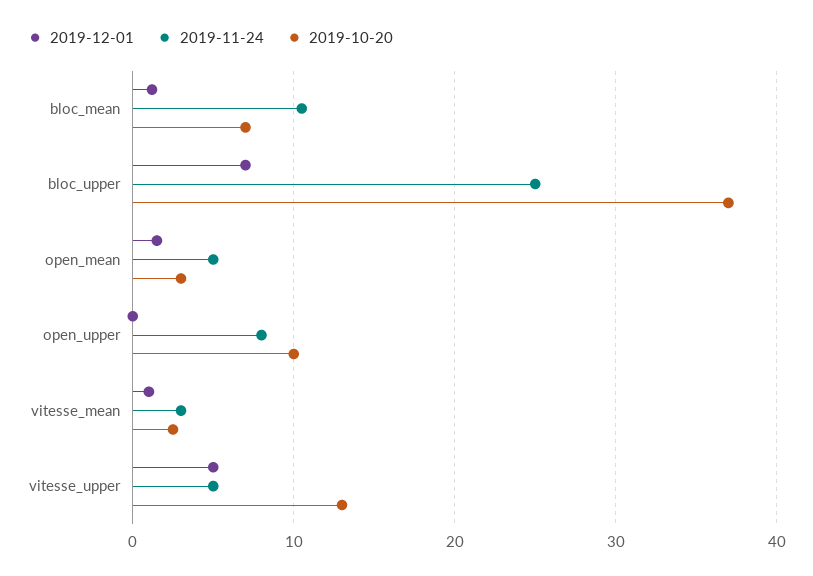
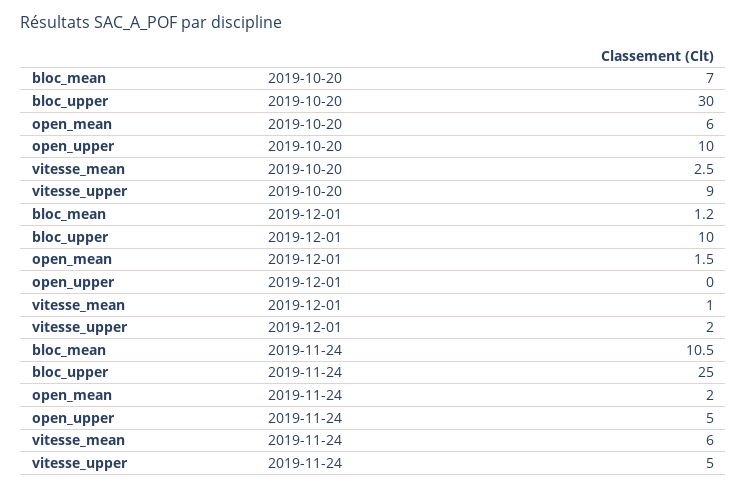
  {
    "2019-12-01": {
      "bloc_mean": 1.2,
-     "bloc_upper": 7,
+     "bloc_upper": 10,
      "open_mean": 1.5,
      "open_upper": 0,
      "vitesse_mean": 1,
-     "vitesse_upper": 5
+     "vitesse_upper": 2
    },
    "2019-11-24": {
      "bloc_mean": 10.5,
      "bloc_upper": 25,
-     "open_mean": 5,
+     "open_mean": 2,
-     "open_upper": 8,
+     "open_upper": 5,
-     "vitesse_mean": 3,
+     "vitesse_mean": 6,
      "vitesse_upper": 5
    },
    "2019-10-20": {
      "bloc_mean": 7,
-     "bloc_upper": 37,
+     "bloc_upper": 30,
-     "open_mean": 3,
+     "open_mean": 6,
      "open_upper": 10,
      "vitesse_mean": 2.5,
-     "vitesse_upper": 13
+     "vitesse_upper": 9
    }
  }

